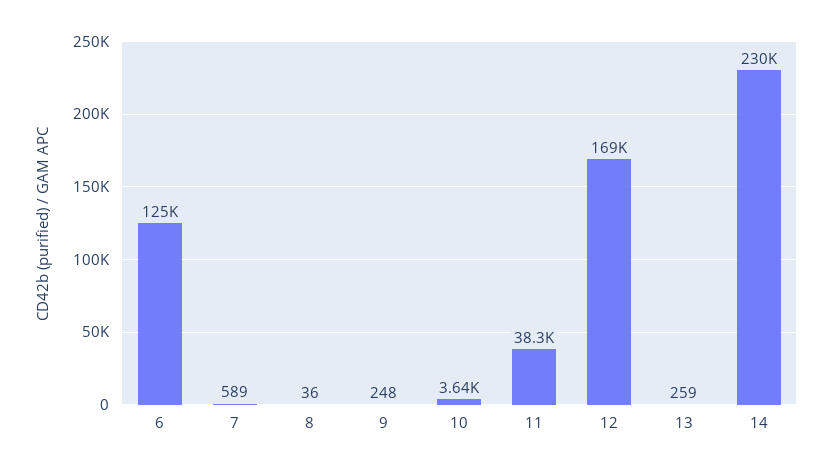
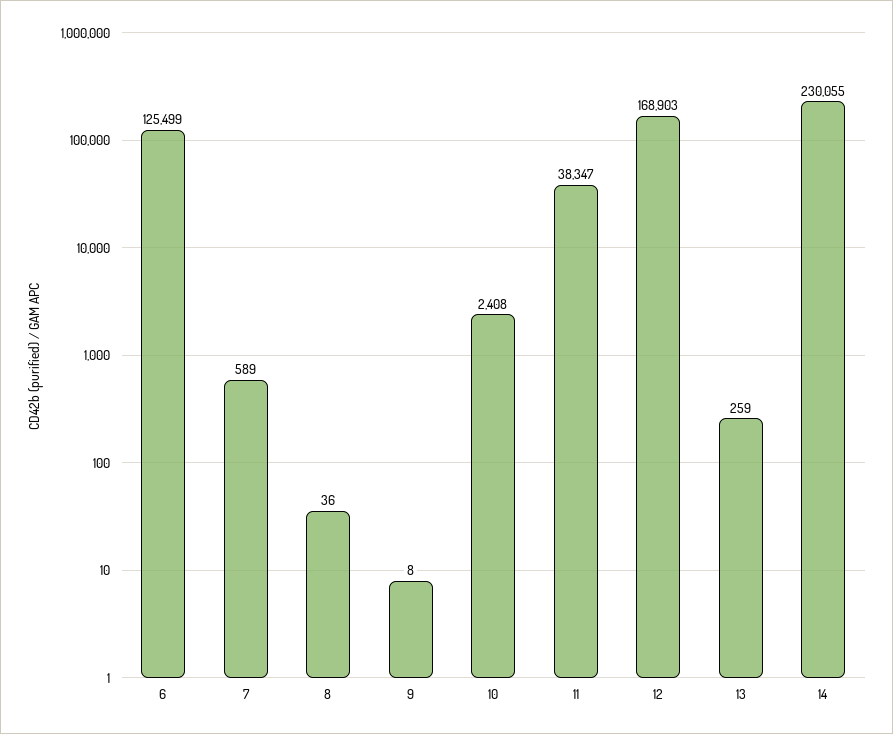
  {
    "6": 125499,
    "7": 589,
    "8": 36,
-   "9": 248,
+   "9": 8,
-   "10": 3640,
+   "10": 2408,
    "11": 38347,
    "12": 168903,
    "13": 259,
    "14": 230055
  }

